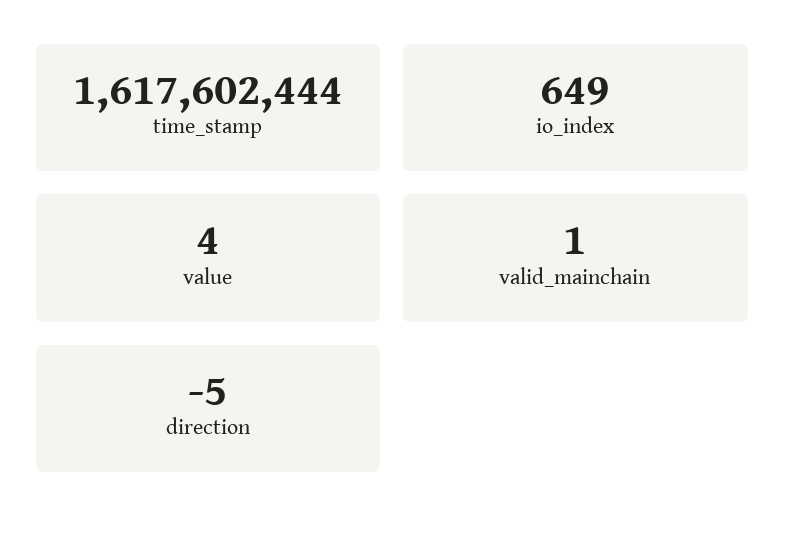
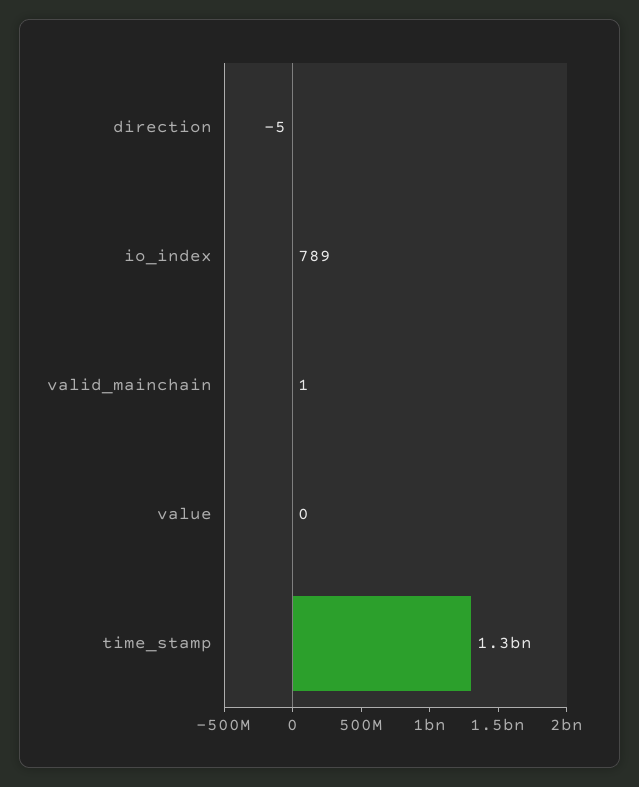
  {
-   "time_stamp": 1617602444,
+   "time_stamp": 1300000000,
-   "io_index": 649,
+   "io_index": 789,
-   "value": 4,
+   "value": 0,
    "valid_mainchain": 1,
    "direction": -5
  }

